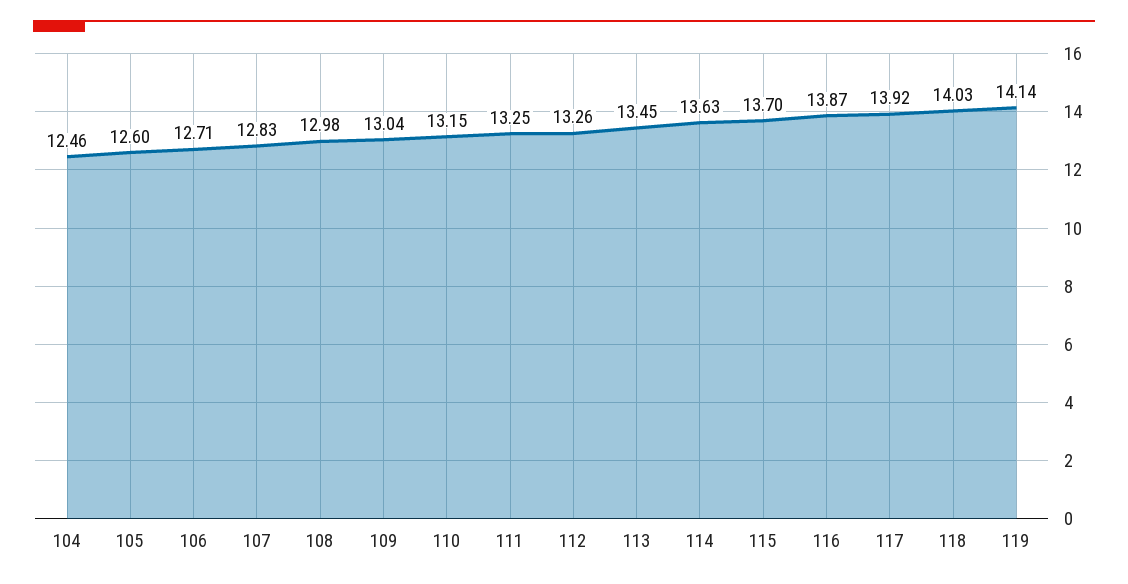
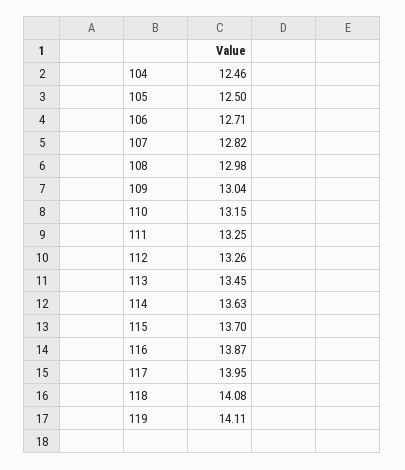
  {
    "104": 12.46,
-   "105": 12.6,
+   "105": 12.5,
    "106": 12.71,
-   "107": 12.83,
+   "107": 12.82,
    "108": 12.98,
    "109": 13.04,
    "110": 13.15,
    "111": 13.25,
    "112": 13.26,
    "113": 13.45,
    "114": 13.63,
    "115": 13.7,
    "116": 13.87,
-   "117": 13.92,
+   "117": 13.95,
-   "118": 14.03,
+   "118": 14.08,
-   "119": 14.14
+   "119": 14.11
  }

